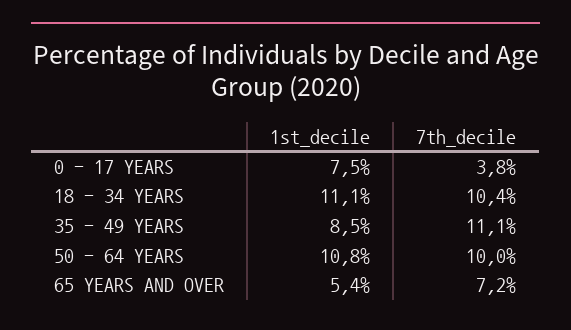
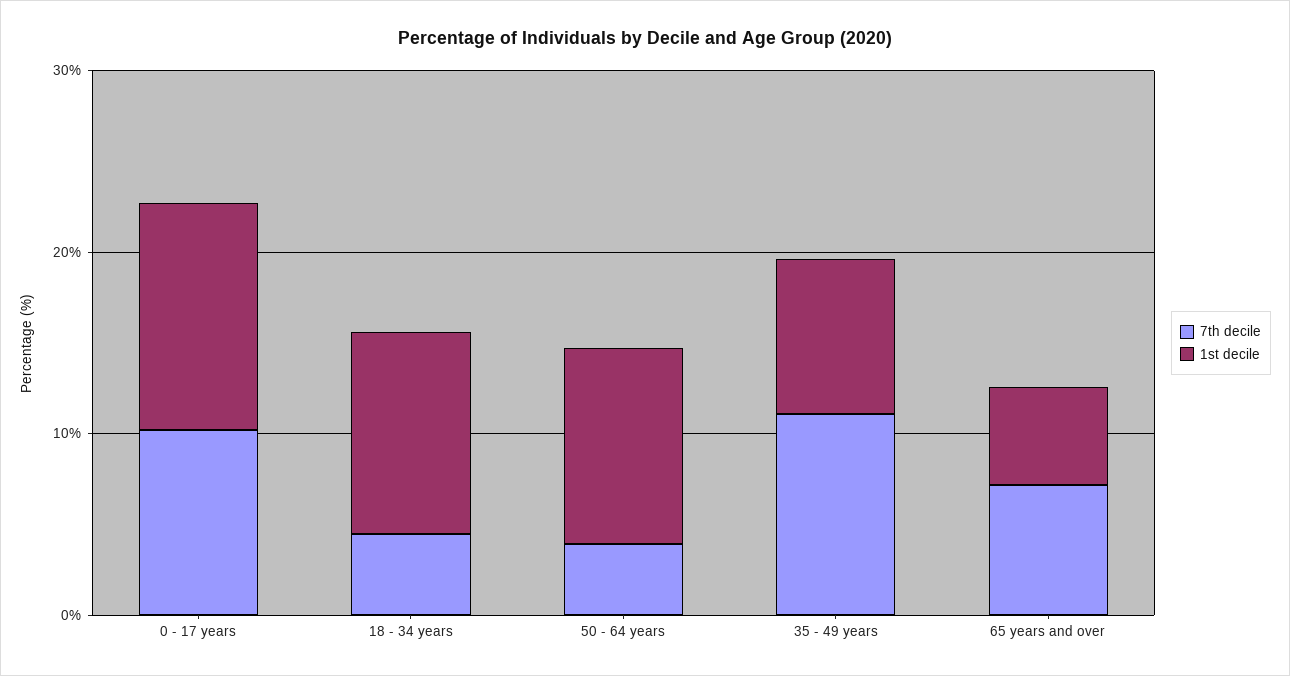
  {
    "1st_decile": {
-     "0 - 17 YEARS": 7.5,
+     "0 - 17 YEARS": 12,
      "18 - 34 YEARS": 11.1,
      "35 - 49 YEARS": 8.5,
      "50 - 64 YEARS": 10.8,
      "65 YEARS AND OVER": 5.4
    },
    "7th_decile": {
-     "0 - 17 YEARS": 3.8,
+     "0 - 17 YEARS": 10,
-     "18 - 34 YEARS": 10.4,
+     "18 - 34 YEARS": 4,
      "35 - 49 YEARS": 11.1,
-     "50 - 64 YEARS": 10,
+     "50 - 64 YEARS": 4,
      "65 YEARS AND OVER": 7.2
    }
  }

